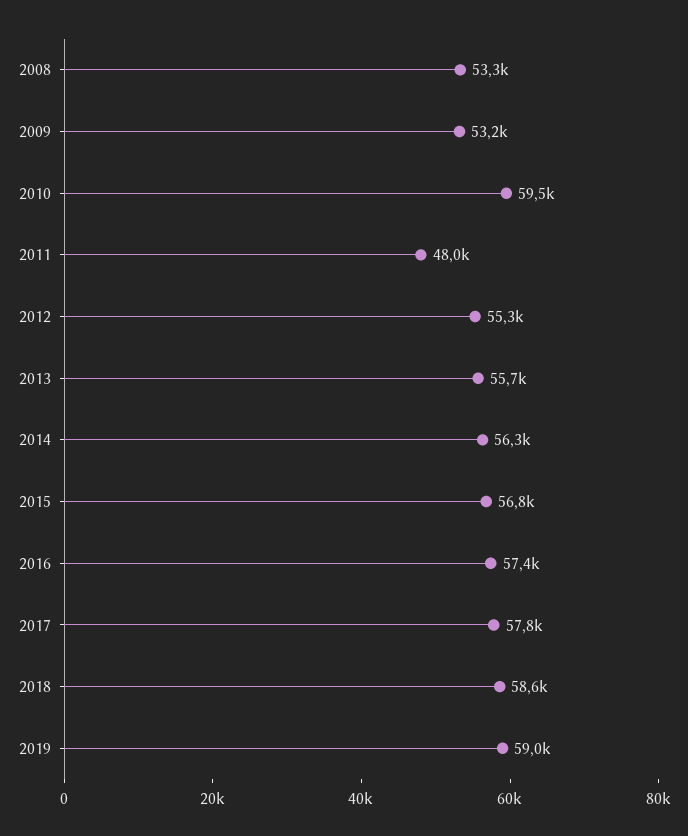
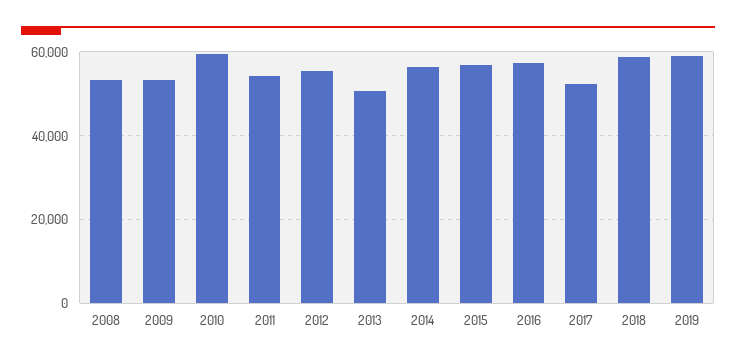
  {
    "2008": 53300,
    "2009": 53200,
    "2010": 59500,
-   "2011": 48000,
+   "2011": 54000,
    "2012": 55300,
-   "2013": 55700,
+   "2013": 50000,
    "2014": 56300,
    "2015": 56800,
    "2016": 57400,
-   "2017": 57800,
+   "2017": 52000,
    "2018": 58600,
    "2019": 59000
  }

